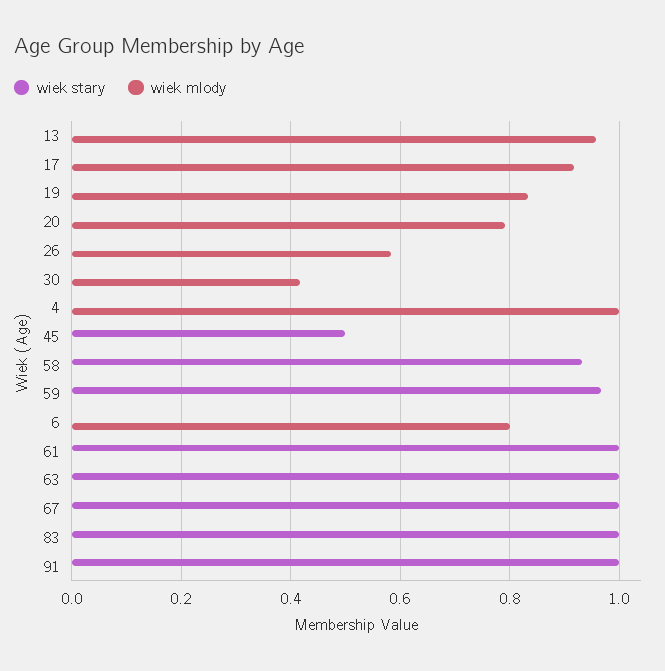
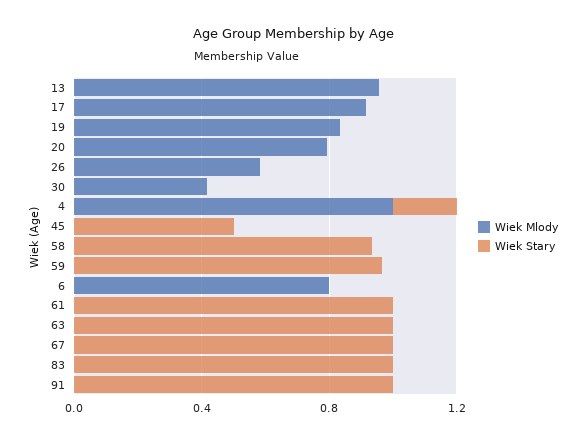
  {
    "wiek stary": {
      "13": 0,
      "17": 0,
      "19": 0,
      "20": 0,
      "26": 0,
      "30": 0,
-     "4": 0,
+     "4": 0.2,
      "45": 0.5,
      "58": 0.94,
      "59": 0.96,
      "6": 0,
      "61": 1,
      "63": 1,
      "67": 1,
      "83": 1,
      "91": 1
    },
    "wiek mlody": {
      "13": 0.96,
      "17": 0.92,
      "19": 0.84,
      "20": 0.8,
      "26": 0.58,
      "30": 0.42,
      "4": 1,
      "45": 0,
      "58": 0,
      "59": 0,
      "6": 0.8,
      "61": 0,
      "63": 0,
      "67": 0,
      "83": 0,
      "91": 0
    }
  }

